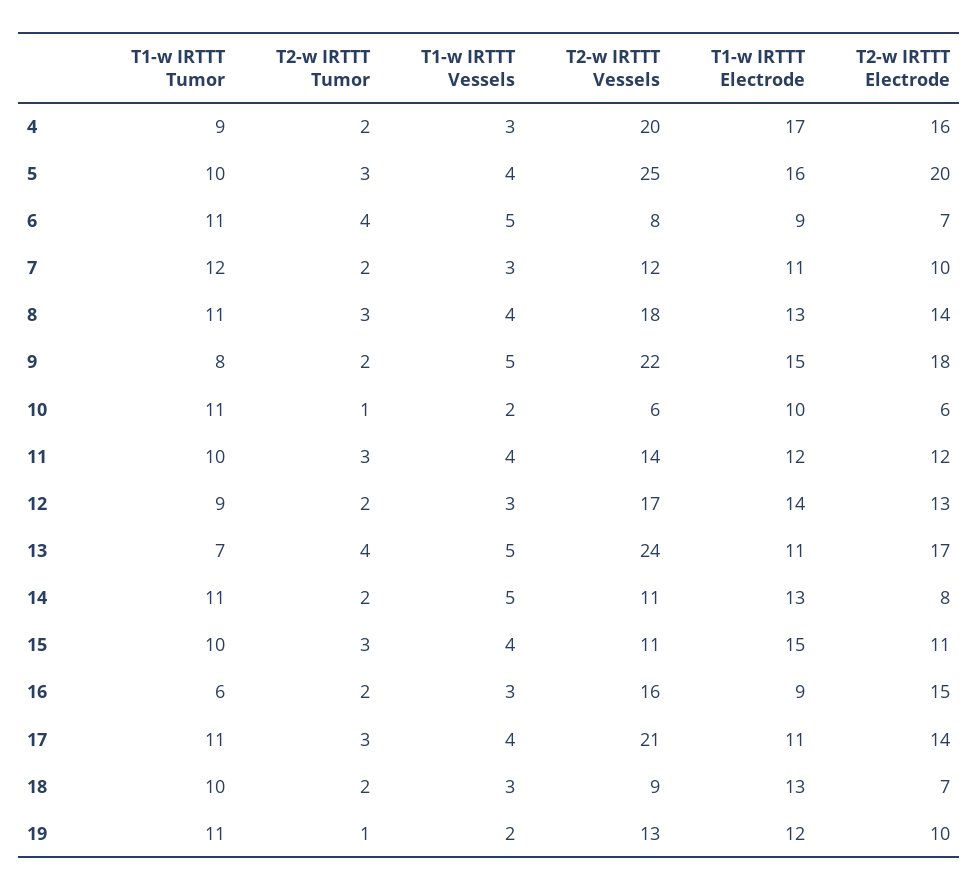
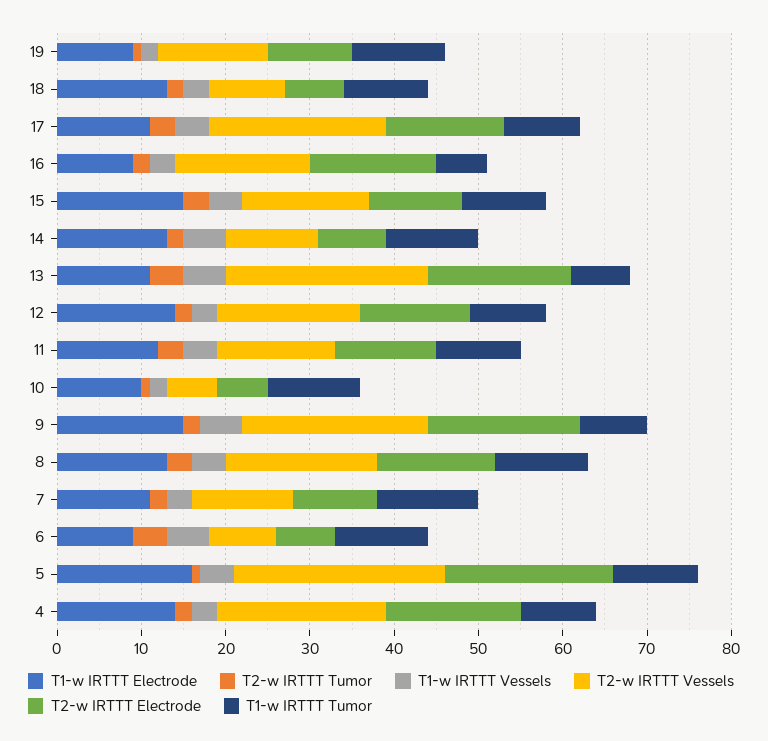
  {
    "T1-w IRTTT Tumor": {
      "4": 9,
      "5": 10,
      "6": 11,
      "7": 12,
      "8": 11,
      "9": 8,
      "10": 11,
      "11": 10,
      "12": 9,
      "13": 7,
      "14": 11,
      "15": 10,
      "16": 6,
-     "17": 11,
+     "17": 9,
      "18": 10,
      "19": 11
    },
    "T2-w IRTTT Tumor": {
      "4": 2,
-     "5": 3,
+     "5": 1,
      "6": 4,
      "7": 2,
      "8": 3,
      "9": 2,
      "10": 1,
      "11": 3,
      "12": 2,
      "13": 4,
      "14": 2,
      "15": 3,
      "16": 2,
      "17": 3,
      "18": 2,
      "19": 1
    },
    "T1-w IRTTT Vessels": {
      "4": 3,
      "5": 4,
      "6": 5,
      "7": 3,
      "8": 4,
      "9": 5,
      "10": 2,
      "11": 4,
      "12": 3,
      "13": 5,
      "14": 5,
      "15": 4,
      "16": 3,
      "17": 4,
      "18": 3,
      "19": 2
    },
    "T2-w IRTTT Vessels": {
      "4": 20,
      "5": 25,
      "6": 8,
      "7": 12,
      "8": 18,
      "9": 22,
      "10": 6,
      "11": 14,
      "12": 17,
      "13": 24,
      "14": 11,
-     "15": 11,
+     "15": 15,
      "16": 16,
      "17": 21,
      "18": 9,
      "19": 13
    },
    "T1-w IRTTT Electrode": {
-     "4": 17,
+     "4": 14,
      "5": 16,
      "6": 9,
      "7": 11,
      "8": 13,
      "9": 15,
      "10": 10,
      "11": 12,
      "12": 14,
      "13": 11,
      "14": 13,
      "15": 15,
      "16": 9,
      "17": 11,
      "18": 13,
-     "19": 12
+     "19": 9
    },
    "T2-w IRTTT Electrode": {
      "4": 16,
      "5": 20,
      "6": 7,
      "7": 10,
      "8": 14,
      "9": 18,
      "10": 6,
      "11": 12,
      "12": 13,
      "13": 17,
      "14": 8,
      "15": 11,
      "16": 15,
      "17": 14,
      "18": 7,
      "19": 10
    }
  }

